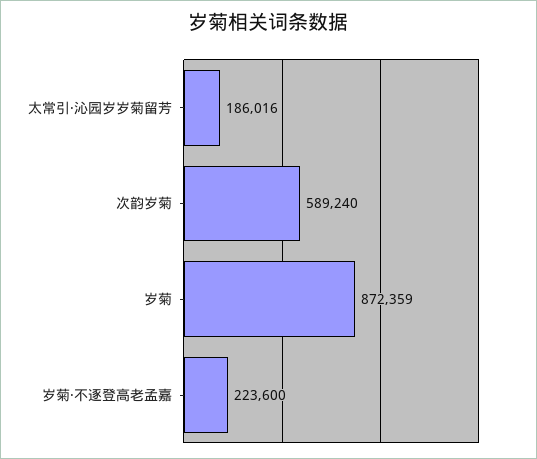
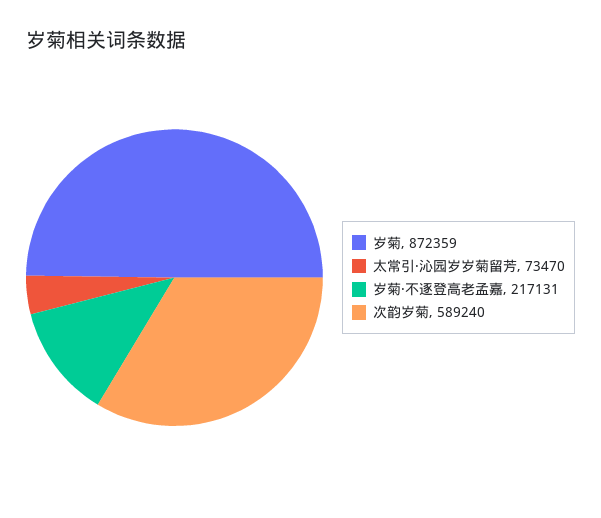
  {
-   "太常引·沁园岁岁菊留芳": 186016,
+   "太常引·沁园岁岁菊留芳": 73470,
    "次韵岁菊": 589240,
    "岁菊": 872359,
-   "岁菊·不逐登高老孟嘉": 223600
+   "岁菊·不逐登高老孟嘉": 217131
  }

